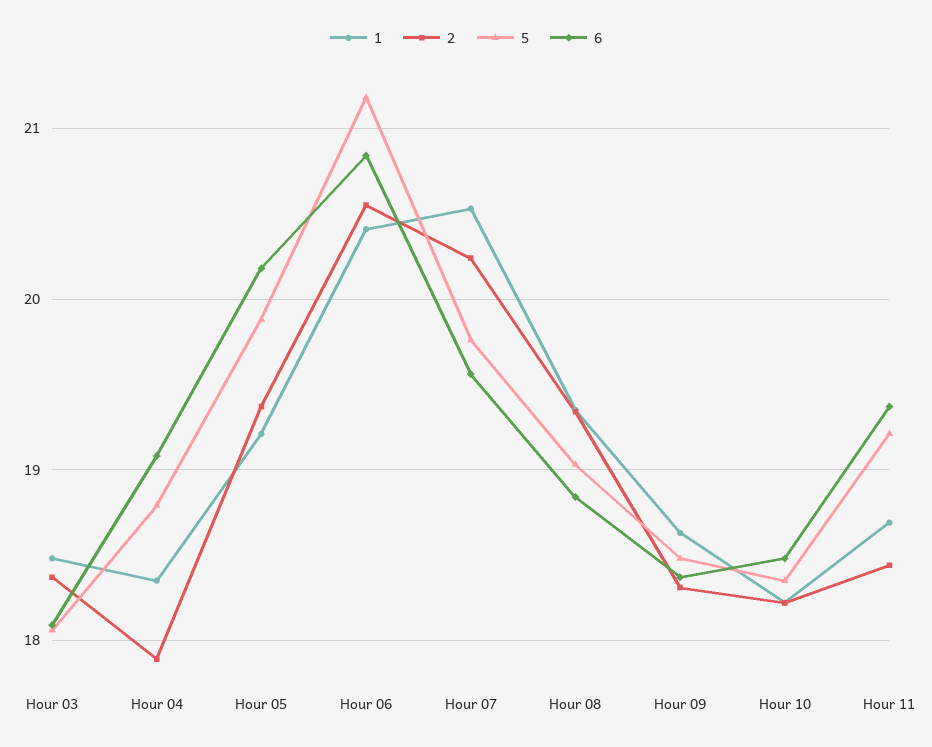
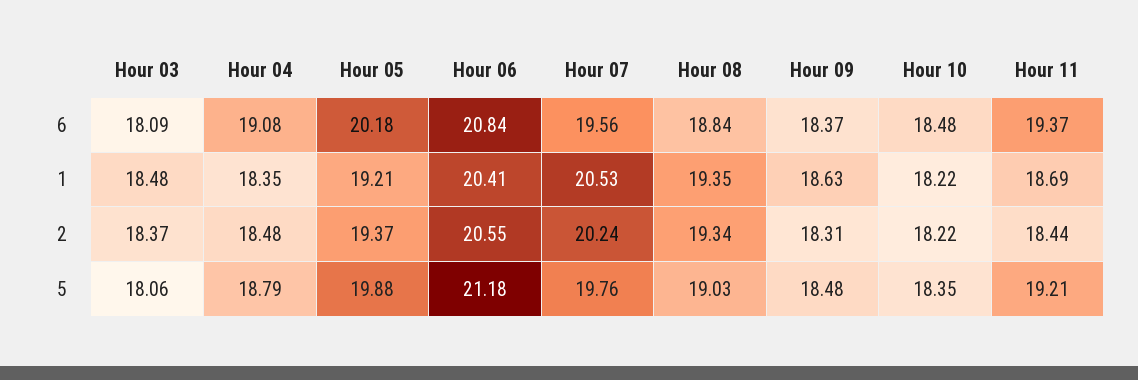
  {
    "1": {
      "Hour 03": 18.48,
      "Hour 04": 18.35,
      "Hour 05": 19.21,
      "Hour 06": 20.41,
      "Hour 07": 20.53,
      "Hour 08": 19.35,
      "Hour 09": 18.63,
      "Hour 10": 18.22,
      "Hour 11": 18.69
    },
    "2": {
      "Hour 03": 18.37,
-     "Hour 04": 17.9,
+     "Hour 04": 18.48,
      "Hour 05": 19.37,
      "Hour 06": 20.55,
      "Hour 07": 20.24,
      "Hour 08": 19.34,
      "Hour 09": 18.31,
      "Hour 10": 18.22,
      "Hour 11": 18.44
    },
    "5": {
      "Hour 03": 18.06,
      "Hour 04": 18.79,
      "Hour 05": 19.88,
      "Hour 06": 21.18,
      "Hour 07": 19.76,
      "Hour 08": 19.03,
      "Hour 09": 18.48,
      "Hour 10": 18.35,
      "Hour 11": 19.21
    },
    "6": {
      "Hour 03": 18.09,
      "Hour 04": 19.08,
      "Hour 05": 20.18,
      "Hour 06": 20.84,
      "Hour 07": 19.56,
      "Hour 08": 18.84,
      "Hour 09": 18.37,
      "Hour 10": 18.48,
      "Hour 11": 19.37
    }
  }

